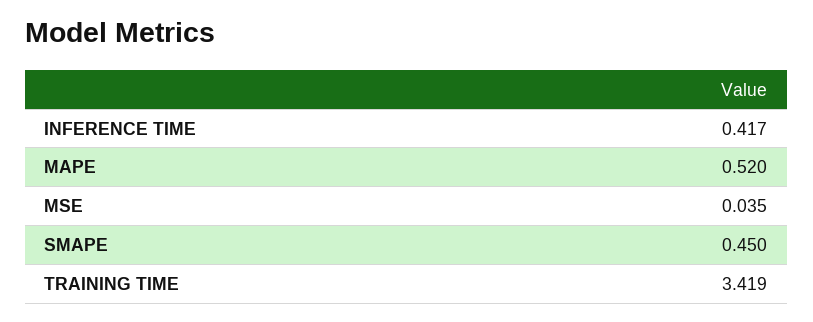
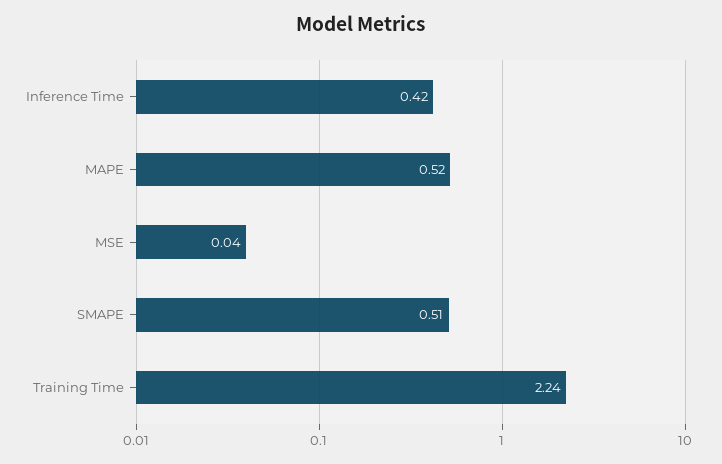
  {
    "INFERENCE TIME": 0.417,
    "MAPE": 0.52,
    "MSE": 0.035,
-   "SMAPE": 0.45,
+   "SMAPE": 0.51,
-   "TRAINING TIME": 3.419
+   "TRAINING TIME": 2.24
  }

